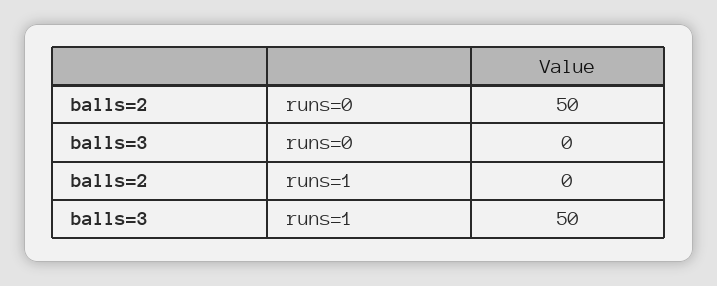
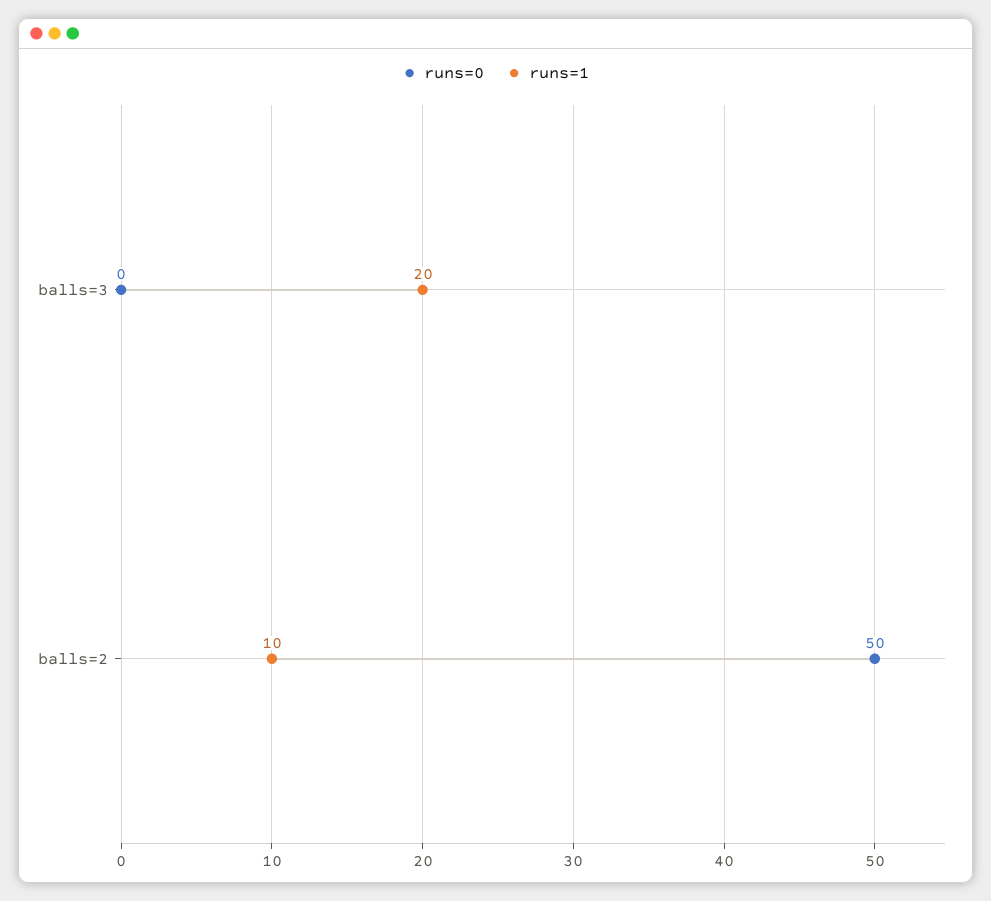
  {
    "runs=0": {
      "balls=2": 50,
      "balls=3": 0
    },
    "runs=1": {
-     "balls=2": 0,
+     "balls=2": 10,
-     "balls=3": 50
+     "balls=3": 20
    }
  }

